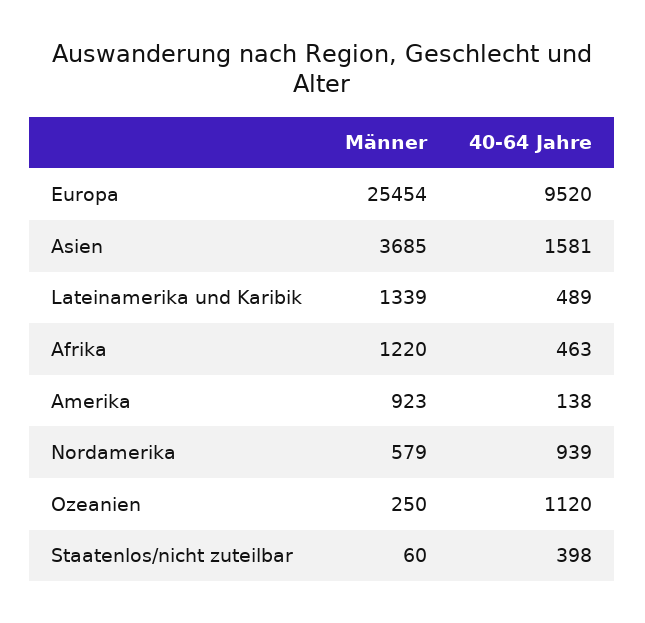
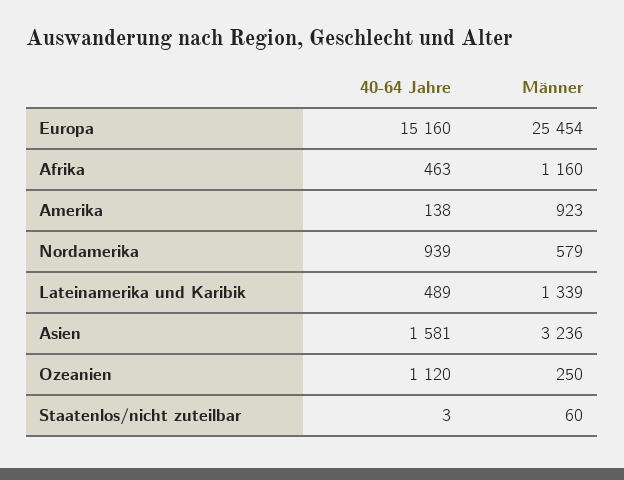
  {
    "Männer": {
      "Europa": 25454,
-     "Asien": 3685,
+     "Asien": 3236,
      "Lateinamerika und Karibik": 1339,
-     "Afrika": 1220,
+     "Afrika": 1160,
      "Amerika": 923,
      "Nordamerika": 579,
      "Ozeanien": 250,
      "Staatenlos/nicht zuteilbar": 60
    },
    "40-64 Jahre": {
-     "Europa": 9520,
+     "Europa": 15160,
      "Asien": 1581,
      "Lateinamerika und Karibik": 489,
      "Afrika": 463,
      "Amerika": 138,
      "Nordamerika": 939,
      "Ozeanien": 1120,
-     "Staatenlos/nicht zuteilbar": 398
+     "Staatenlos/nicht zuteilbar": 3
    }
  }

